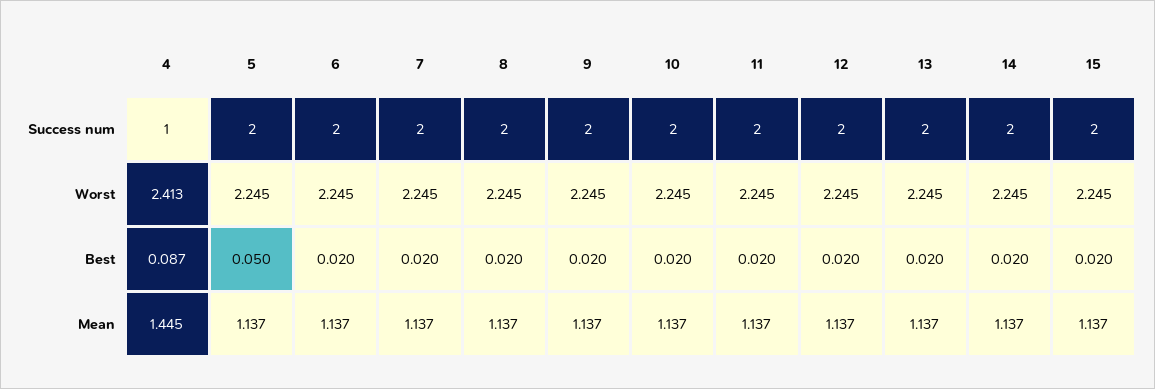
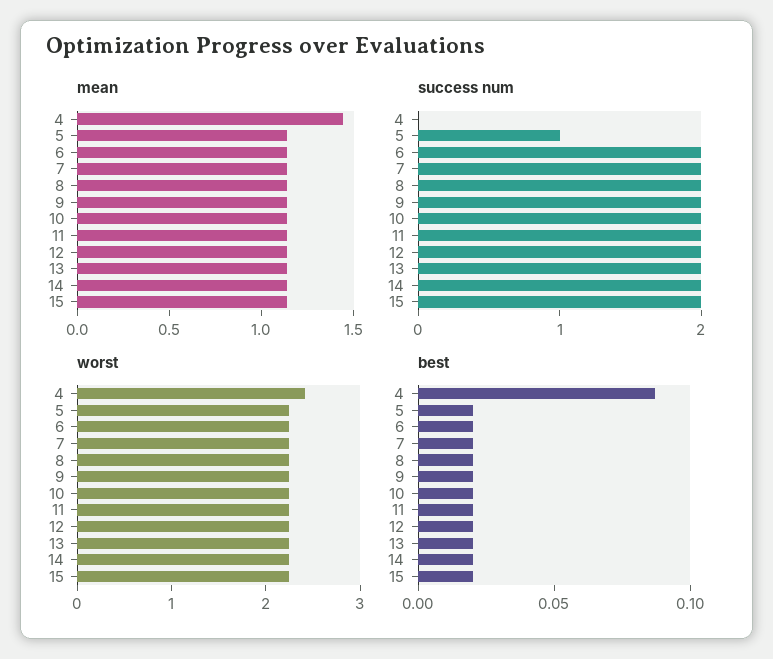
  {
    "Success num": {
-     "4": 1,
+     "4": 0,
-     "5": 2,
+     "5": 1,
      "6": 2,
      "7": 2,
      "8": 2,
      "9": 2,
      "10": 2,
      "11": 2,
      "12": 2,
      "13": 2,
      "14": 2,
      "15": 2
    },
    "Worst": {
      "4": 2.413,
      "5": 2.245,
      "6": 2.245,
      "7": 2.245,
      "8": 2.245,
      "9": 2.245,
      "10": 2.245,
      "11": 2.245,
      "12": 2.245,
      "13": 2.245,
      "14": 2.245,
      "15": 2.245
    },
    "Best": {
      "4": 0.087,
-     "5": 0.05,
+     "5": 0.02,
      "6": 0.02,
      "7": 0.02,
      "8": 0.02,
      "9": 0.02,
      "10": 0.02,
      "11": 0.02,
      "12": 0.02,
      "13": 0.02,
      "14": 0.02,
      "15": 0.02
    },
    "Mean": {
      "4": 1.445,
      "5": 1.137,
      "6": 1.137,
      "7": 1.137,
      "8": 1.137,
      "9": 1.137,
      "10": 1.137,
      "11": 1.137,
      "12": 1.137,
      "13": 1.137,
      "14": 1.137,
      "15": 1.137
    }
  }

